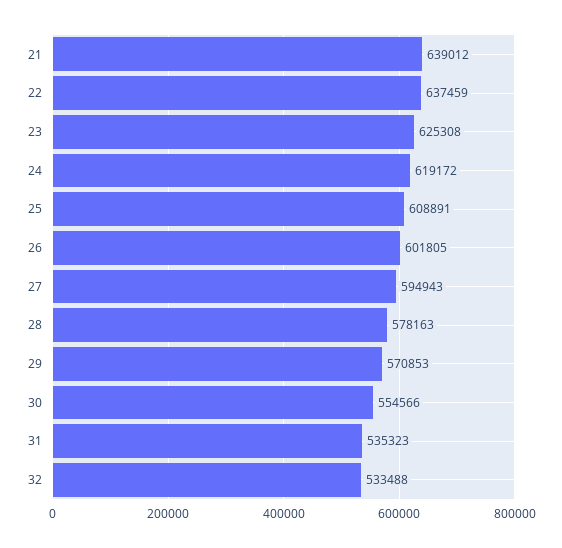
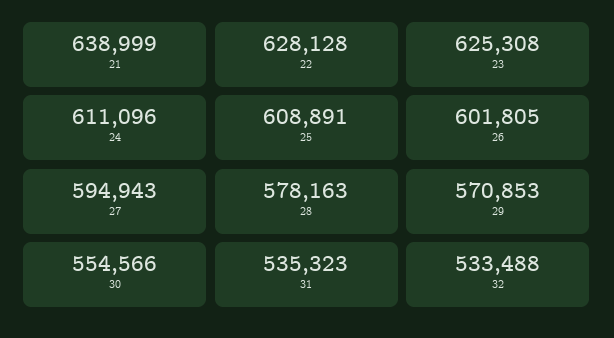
  {
-   "21": 639012,
+   "21": 638999,
-   "22": 637459,
+   "22": 628128,
    "23": 625308,
-   "24": 619172,
+   "24": 611096,
    "25": 608891,
    "26": 601805,
    "27": 594943,
    "28": 578163,
    "29": 570853,
    "30": 554566,
    "31": 535323,
    "32": 533488
  }

